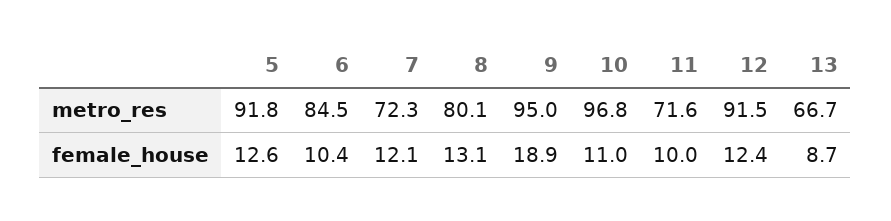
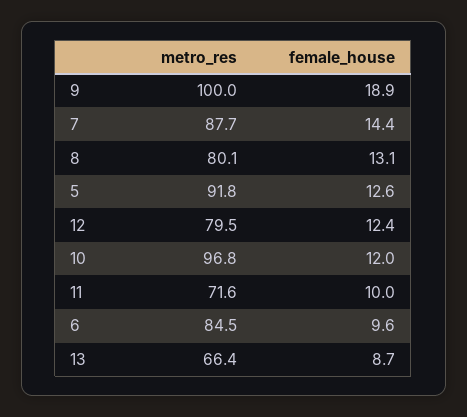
  {
    "5": {
      "metro_res": 91.8,
      "female_house": 12.6
    },
    "6": {
      "metro_res": 84.5,
-     "female_house": 10.4
+     "female_house": 9.6
    },
    "7": {
-     "metro_res": 72.3,
+     "metro_res": 87.7,
-     "female_house": 12.1
+     "female_house": 14.4
    },
    "8": {
      "metro_res": 80.1,
      "female_house": 13.1
    },
    "9": {
-     "metro_res": 95,
+     "metro_res": 100,
      "female_house": 18.9
    },
    "10": {
      "metro_res": 96.8,
-     "female_house": 11
+     "female_house": 12
    },
    "11": {
      "metro_res": 71.6,
      "female_house": 10
    },
    "12": {
-     "metro_res": 91.5,
+     "metro_res": 79.5,
      "female_house": 12.4
    },
    "13": {
-     "metro_res": 66.7,
+     "metro_res": 66.4,
      "female_house": 8.7
    }
  }

